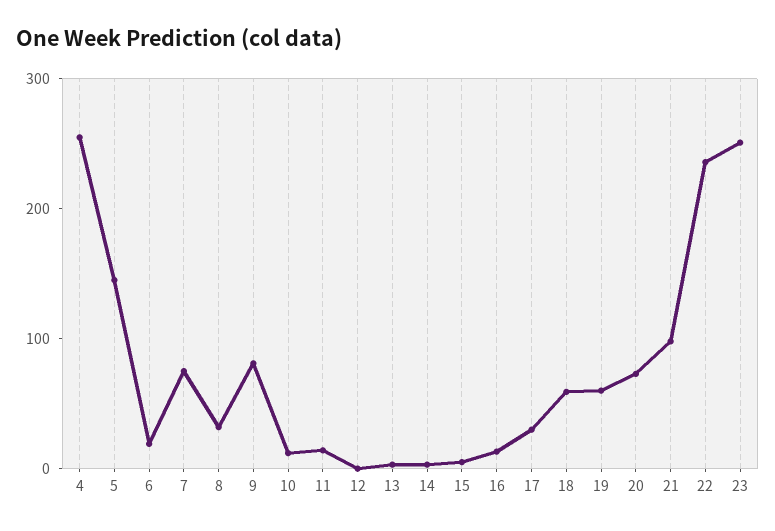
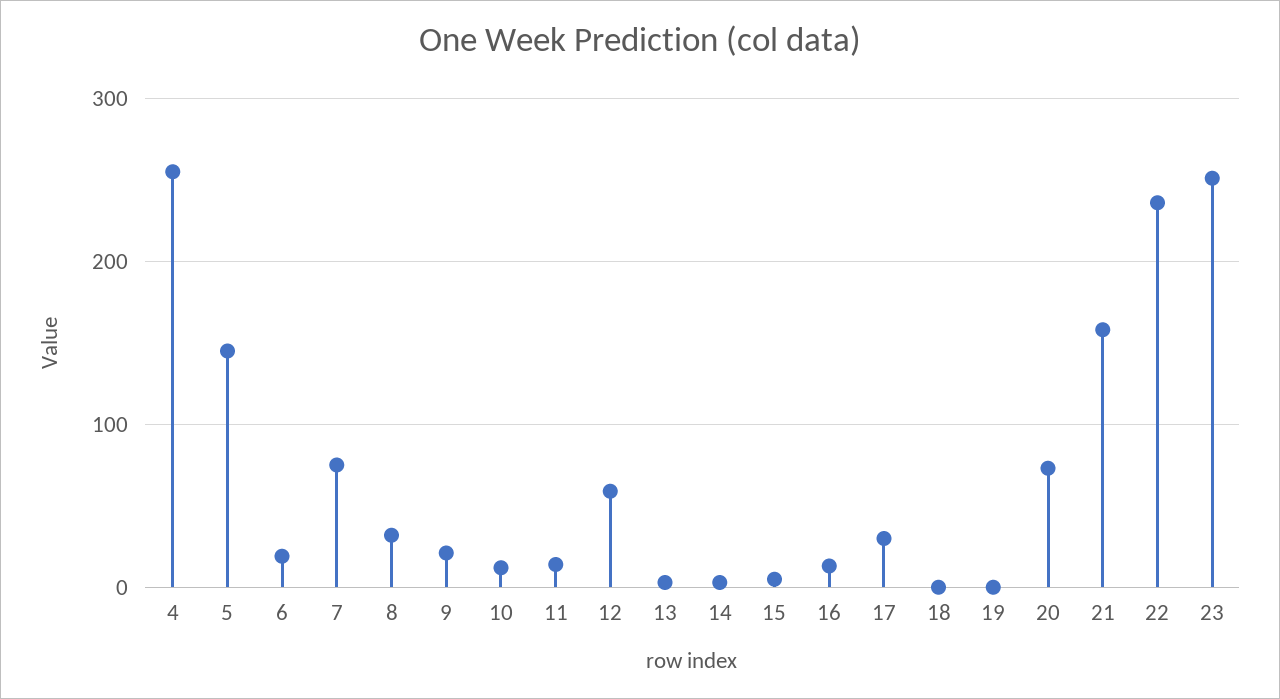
  {
    "4": 260,
    "5": 150,
    "6": 20,
    "7": 80,
    "8": 30,
-   "9": 80,
+   "9": 20,
    "10": 10,
    "11": 10,
-   "12": 0,
+   "12": 60,
    "13": 0,
    "14": 0,
    "15": 10,
    "16": 10,
    "17": 30,
-   "18": 60,
+   "18": 0,
-   "19": 60,
+   "19": 0,
    "20": 70,
-   "21": 100,
+   "21": 160,
    "22": 240,
    "23": 250
  }

